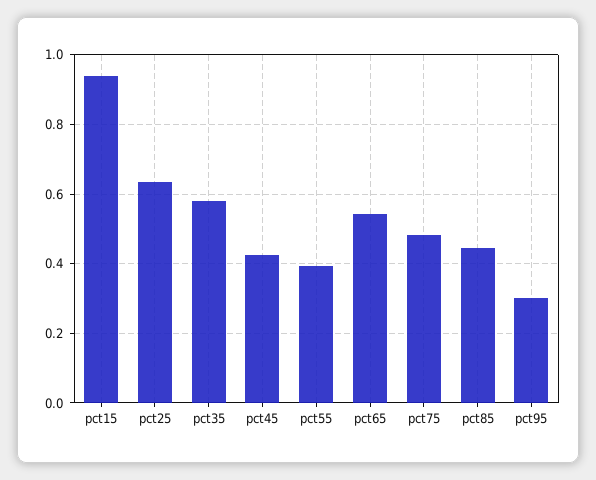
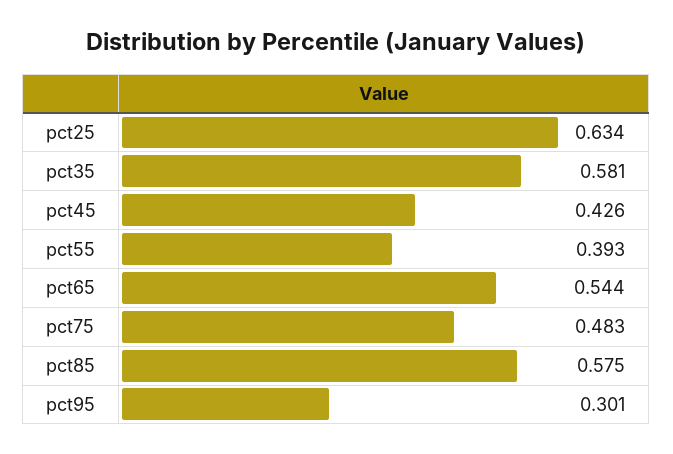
  {
-   "pct15": 0.94,
    "pct25": 0.634,
    "pct35": 0.581,
    "pct45": 0.426,
    "pct55": 0.393,
    "pct65": 0.544,
    "pct75": 0.483,
-   "pct85": 0.44,
+   "pct85": 0.575,
    "pct95": 0.301
  }

